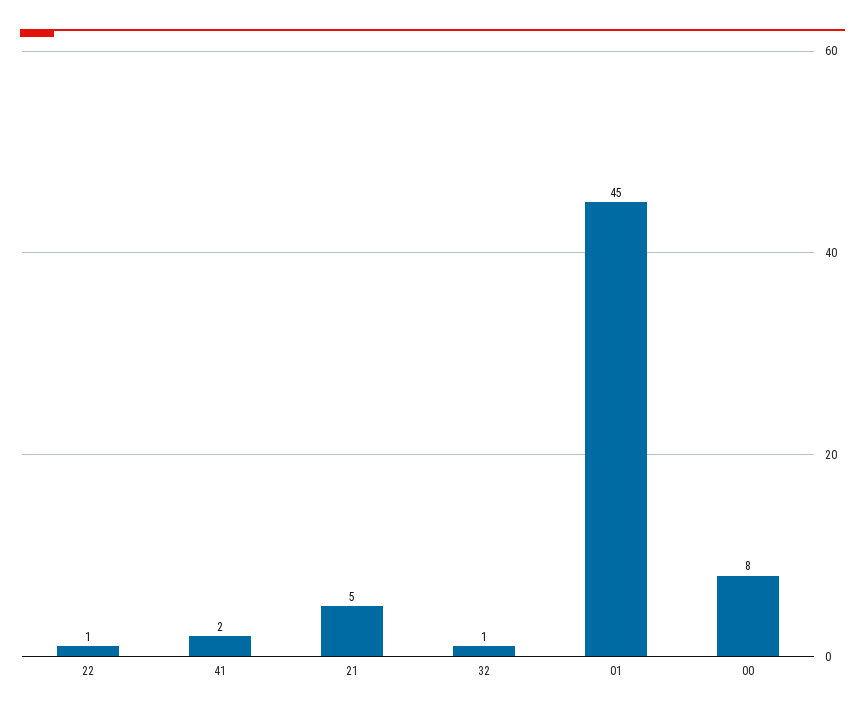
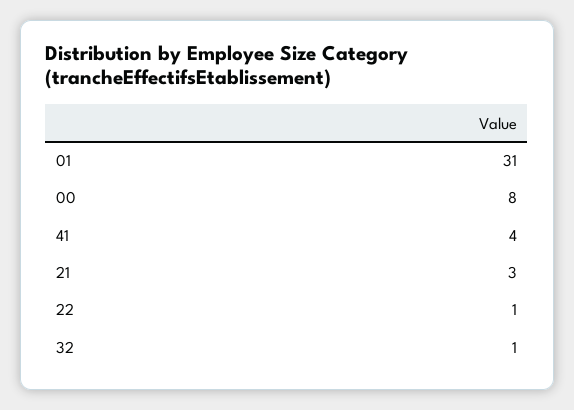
  {
    "22": 1,
-   "41": 2,
+   "41": 4,
-   "21": 5,
+   "21": 3,
    "32": 1,
-   "01": 45,
+   "01": 31,
    "00": 8
  }

